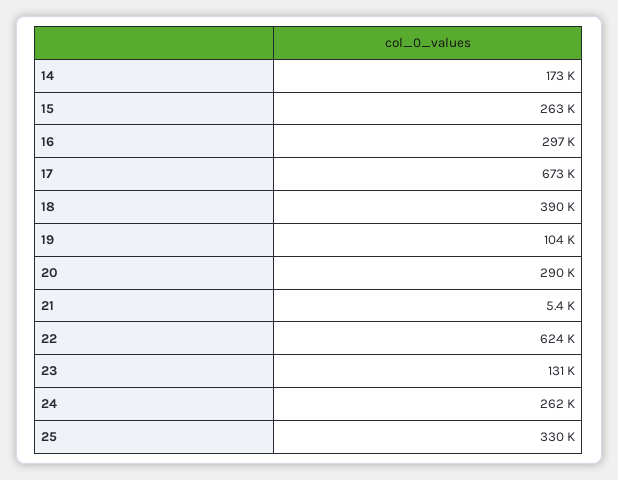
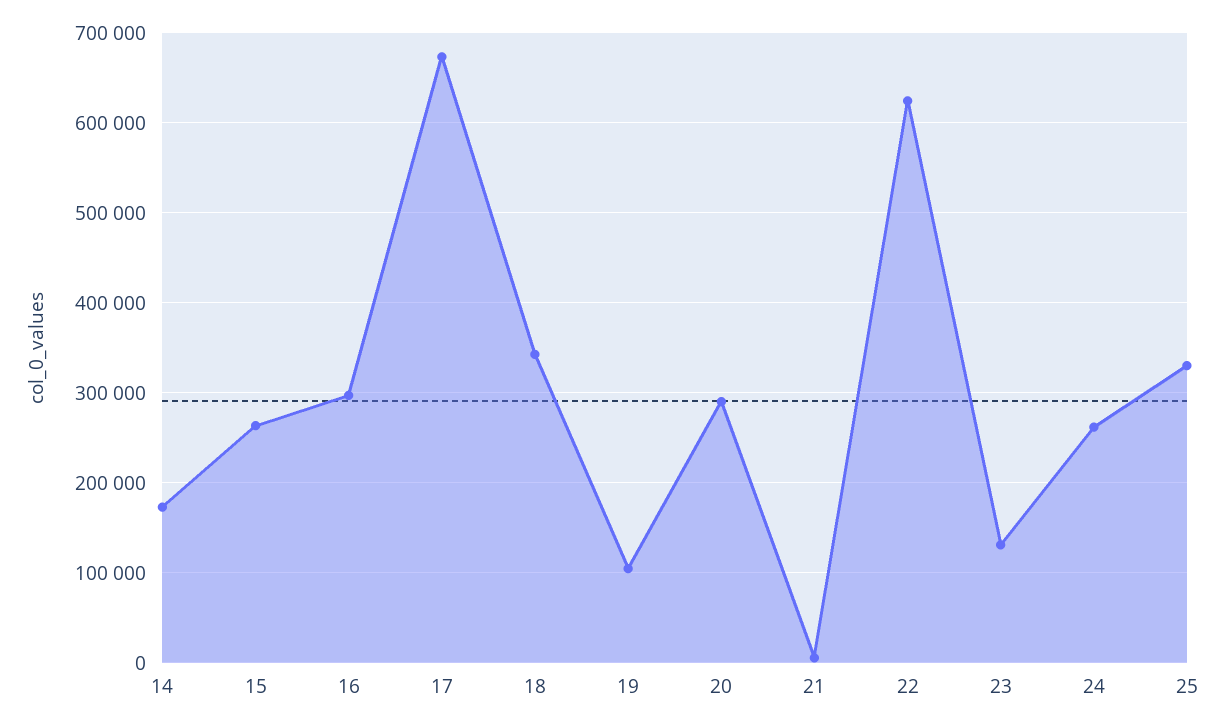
  {
    "14": 173000,
    "15": 263000,
    "16": 297000,
    "17": 673000,
-   "18": 390000,
+   "18": 340000,
    "19": 104000,
    "20": 290000,
    "21": 5400,
    "22": 624000,
    "23": 131000,
    "24": 262000,
    "25": 330000
  }

